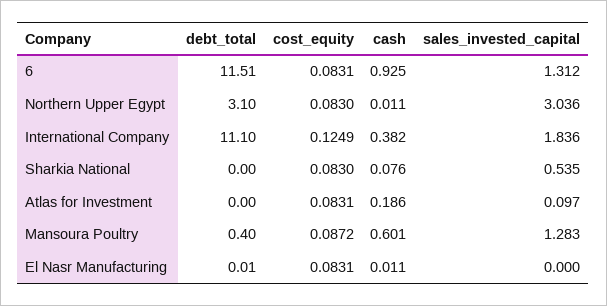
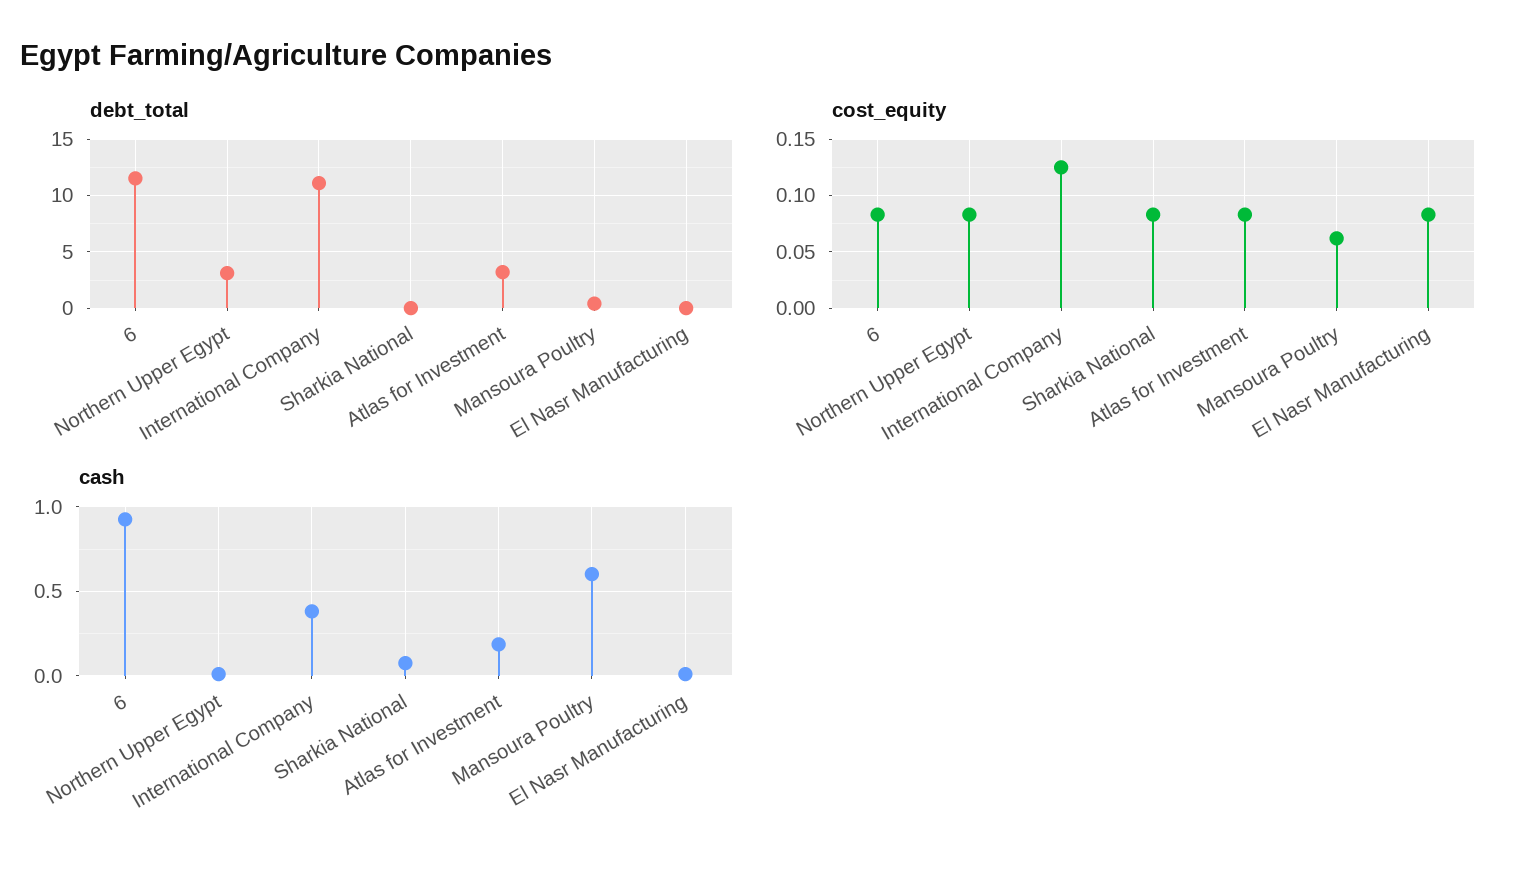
  {
    "debt_total": {
      "6": 11.51,
      "Northern Upper Egypt": 3.1,
      "International Company": 11.1,
      "Sharkia National": 0,
-     "Atlas for Investment": 0,
+     "Atlas for Investment": 3,
      "Mansoura Poultry": 0.4,
      "El Nasr Manufacturing": 0.01
    },
    "cost_equity": {
      "6": 0.0831,
      "Northern Upper Egypt": 0.083,
      "International Company": 0.1249,
      "Sharkia National": 0.083,
      "Atlas for Investment": 0.0831,
-     "Mansoura Poultry": 0.0872,
+     "Mansoura Poultry": 0.06,
      "El Nasr Manufacturing": 0.0831
    },
    "cash": {
      "6": 0.925,
      "Northern Upper Egypt": 0.011,
      "International Company": 0.382,
      "Sharkia National": 0.076,
      "Atlas for Investment": 0.186,
      "Mansoura Poultry": 0.601,
      "El Nasr Manufacturing": 0.011
-   },
+   }
-   "sales_invested_capital": {
-     "6": 1.312,
-     "Northern Upper Egypt": 3.036,
-     "International Company": 1.836,
-     "Sharkia National": 0.535,
-     "Atlas for Investment": 0.097,
-     "Mansoura Poultry": 1.283,
-     "El Nasr Manufacturing": 0
-   }
  }

